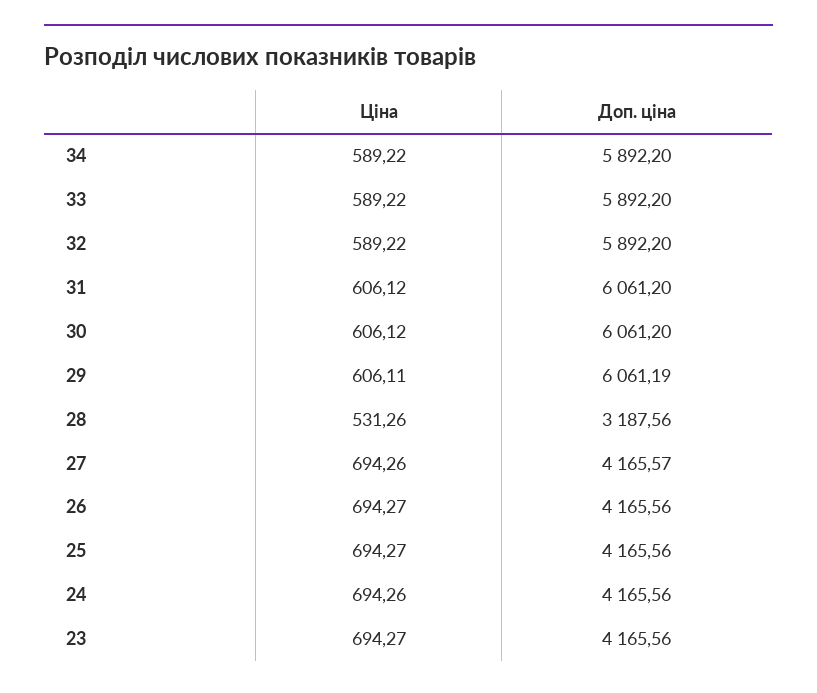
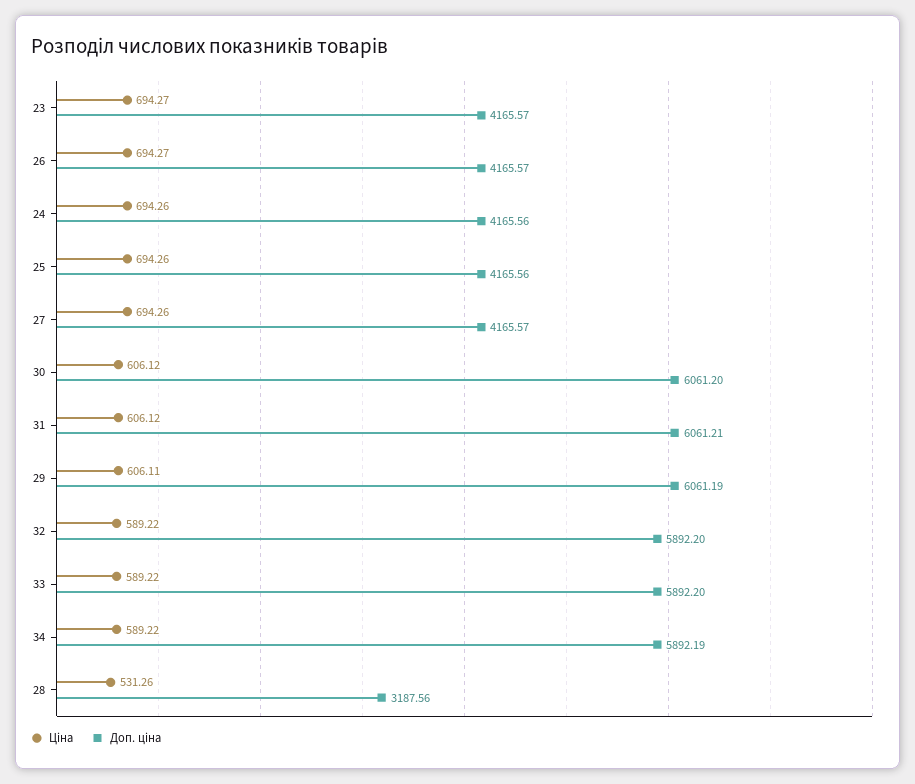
  {
    "Ціна": {
      "34": 589.22,
      "33": 589.22,
      "32": 589.22,
      "31": 606.12,
      "30": 606.12,
      "29": 606.11,
      "28": 531.26,
      "27": 694.26,
      "26": 694.27,
-     "25": 694.27,
+     "25": 694.26,
      "24": 694.26,
      "23": 694.27
    },
    "Доп. ціна": {
-     "34": 5892.2,
+     "34": 5892.19,
      "33": 5892.2,
      "32": 5892.2,
-     "31": 6061.2,
+     "31": 6061.21,
      "30": 6061.2,
      "29": 6061.19,
      "28": 3187.56,
      "27": 4165.57,
-     "26": 4165.56,
+     "26": 4165.57,
      "25": 4165.56,
      "24": 4165.56,
-     "23": 4165.56
+     "23": 4165.57
    }
  }

